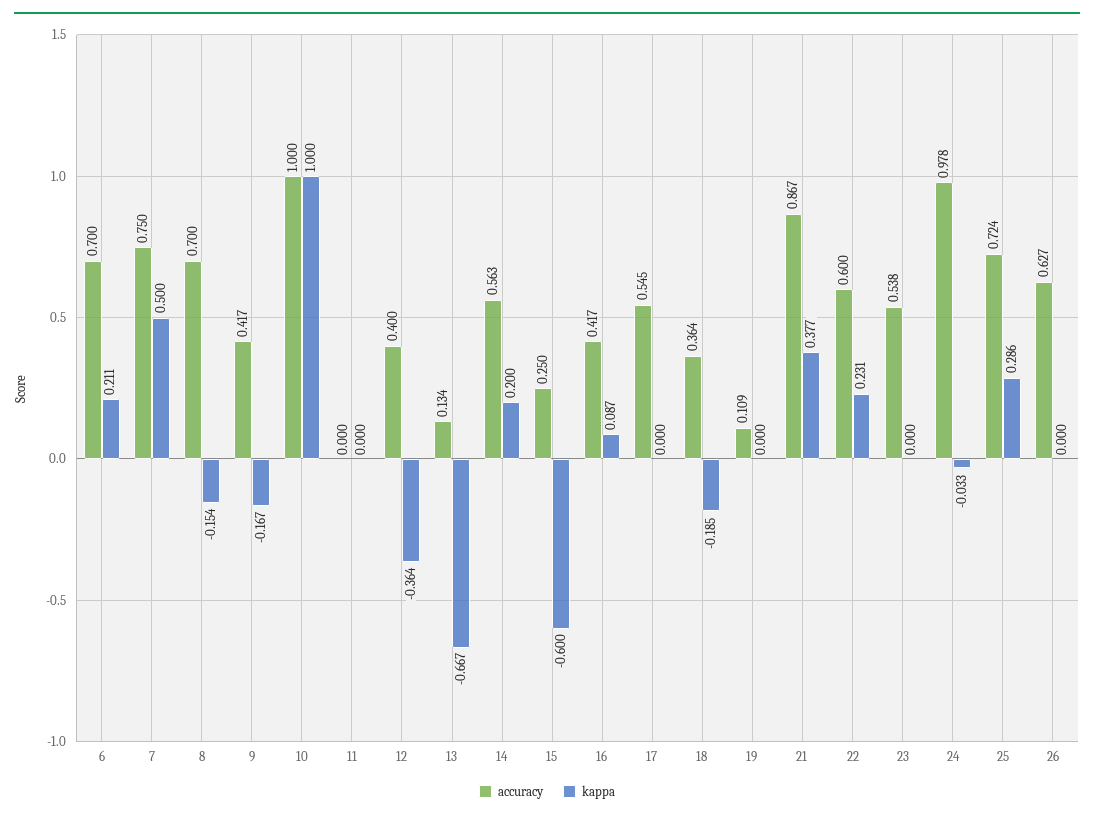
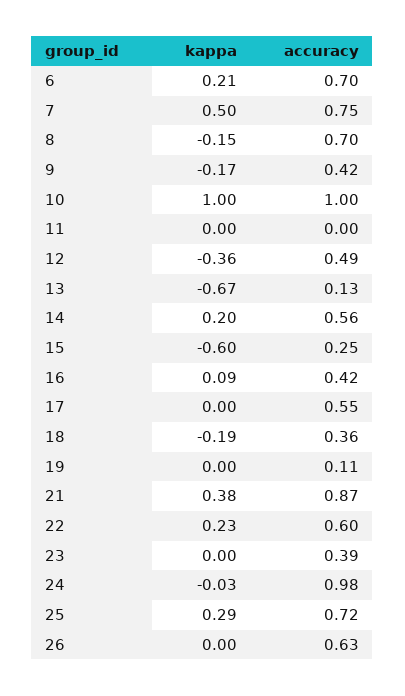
  {
    "accuracy": {
      "6": 0.7,
      "7": 0.75,
      "8": 0.7,
      "9": 0.417,
      "10": 1,
      "11": 0,
-     "12": 0.4,
+     "12": 0.49,
      "13": 0.134,
      "14": 0.563,
      "15": 0.25,
      "16": 0.417,
      "17": 0.545,
      "18": 0.364,
      "19": 0.109,
      "21": 0.867,
      "22": 0.6,
-     "23": 0.538,
+     "23": 0.39,
      "24": 0.978,
      "25": 0.724,
      "26": 0.627
    },
    "kappa": {
      "6": 0.211,
      "7": 0.5,
      "8": -0.154,
      "9": -0.167,
      "10": 1,
      "11": 0,
      "12": -0.364,
      "13": -0.667,
      "14": 0.2,
      "15": -0.6,
      "16": 0.087,
      "17": 0,
      "18": -0.185,
      "19": 0,
      "21": 0.377,
      "22": 0.231,
      "23": 0,
      "24": -0.033,
      "25": 0.286,
      "26": 0
    }
  }

